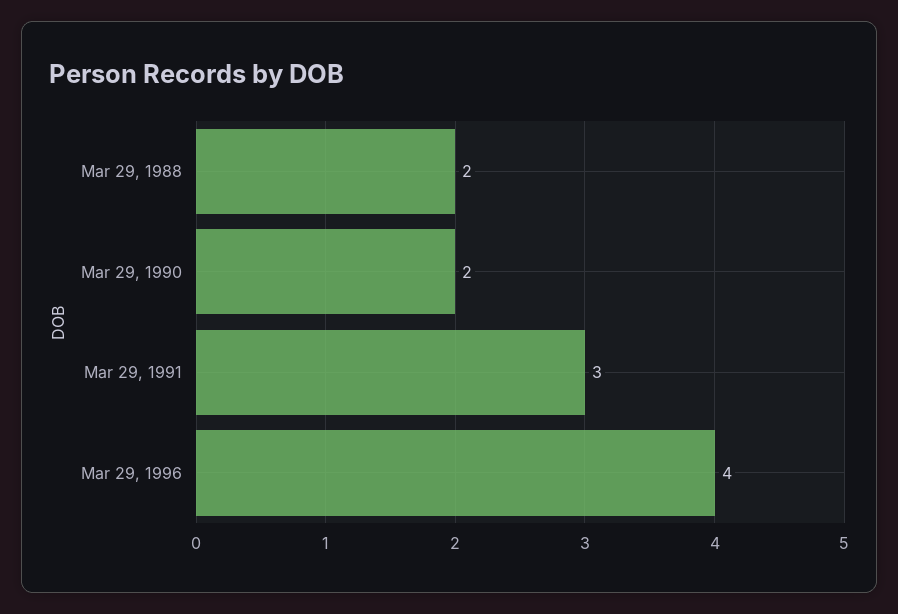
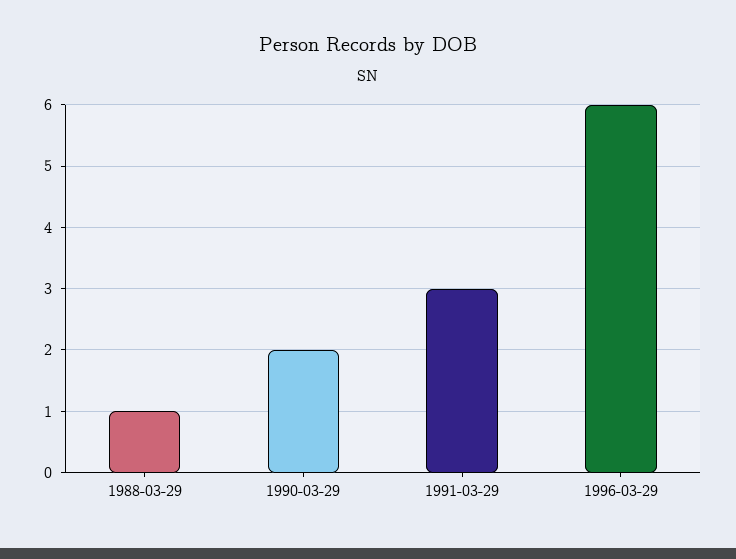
  {
-   "Mar 29, 1988": 2,
+   "Mar 29, 1988": 1,
    "Mar 29, 1990": 2,
    "Mar 29, 1991": 3,
-   "Mar 29, 1996": 4
+   "Mar 29, 1996": 6
  }

